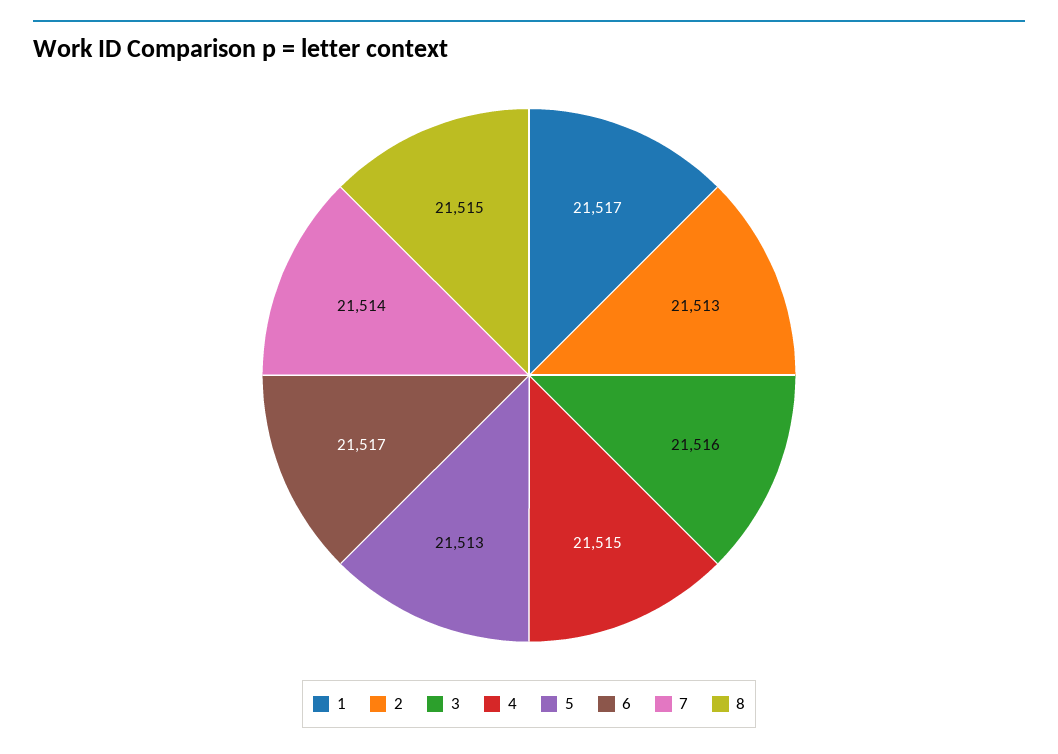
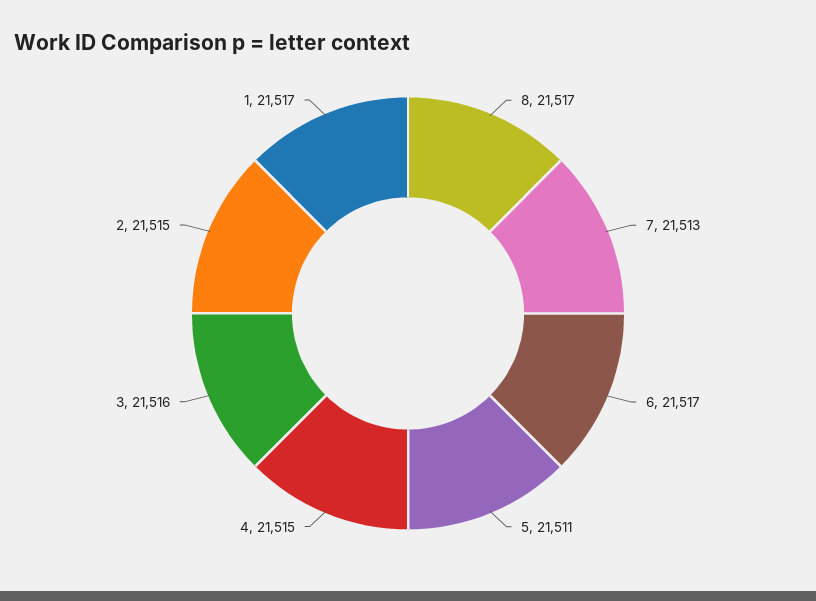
  {
    "1": 21517,
-   "2": 21513,
+   "2": 21515,
    "3": 21516,
    "4": 21515,
-   "5": 21513,
+   "5": 21511,
    "6": 21517,
-   "7": 21514,
+   "7": 21513,
-   "8": 21515
+   "8": 21517
  }

